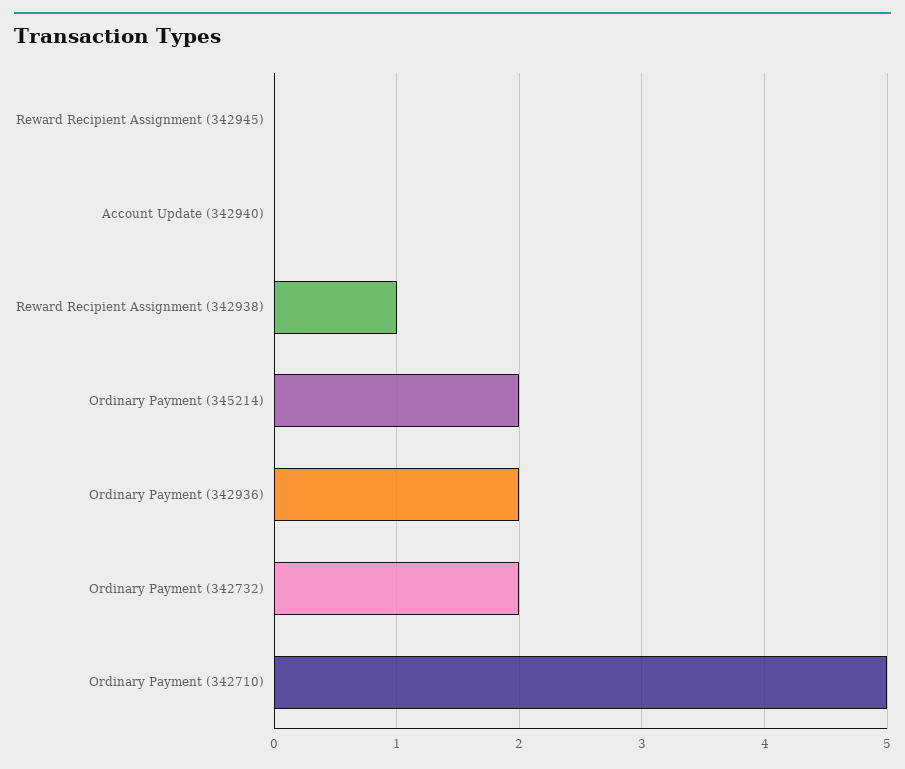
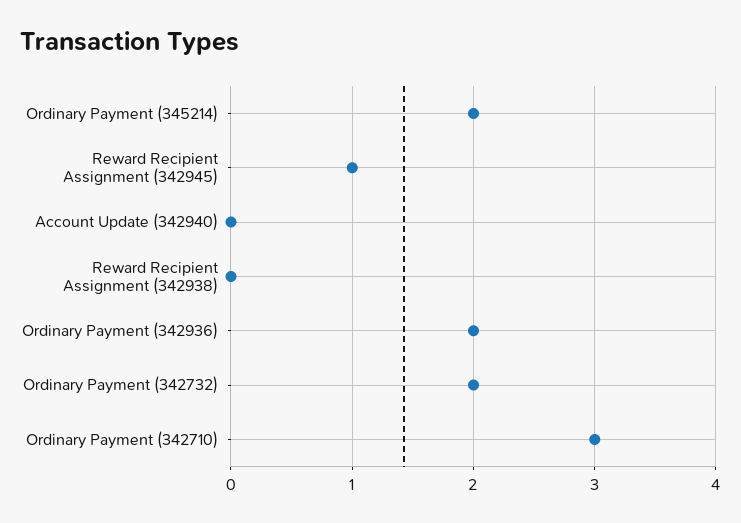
  {
-   "Reward Recipient Assignment (342945)": 0,
+   "Reward Recipient Assignment (342945)": 1,
    "Account Update (342940)": 0,
-   "Reward Recipient Assignment (342938)": 1,
+   "Reward Recipient Assignment (342938)": 0,
    "Ordinary Payment (345214)": 2,
    "Ordinary Payment (342936)": 2,
    "Ordinary Payment (342732)": 2,
-   "Ordinary Payment (342710)": 5
+   "Ordinary Payment (342710)": 3
  }

